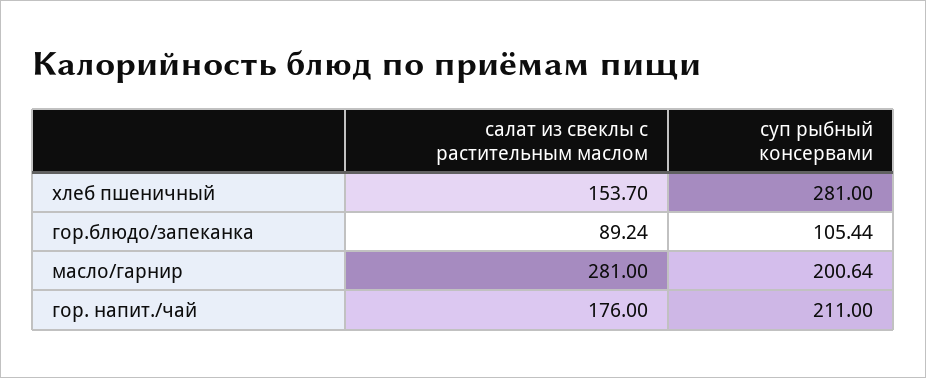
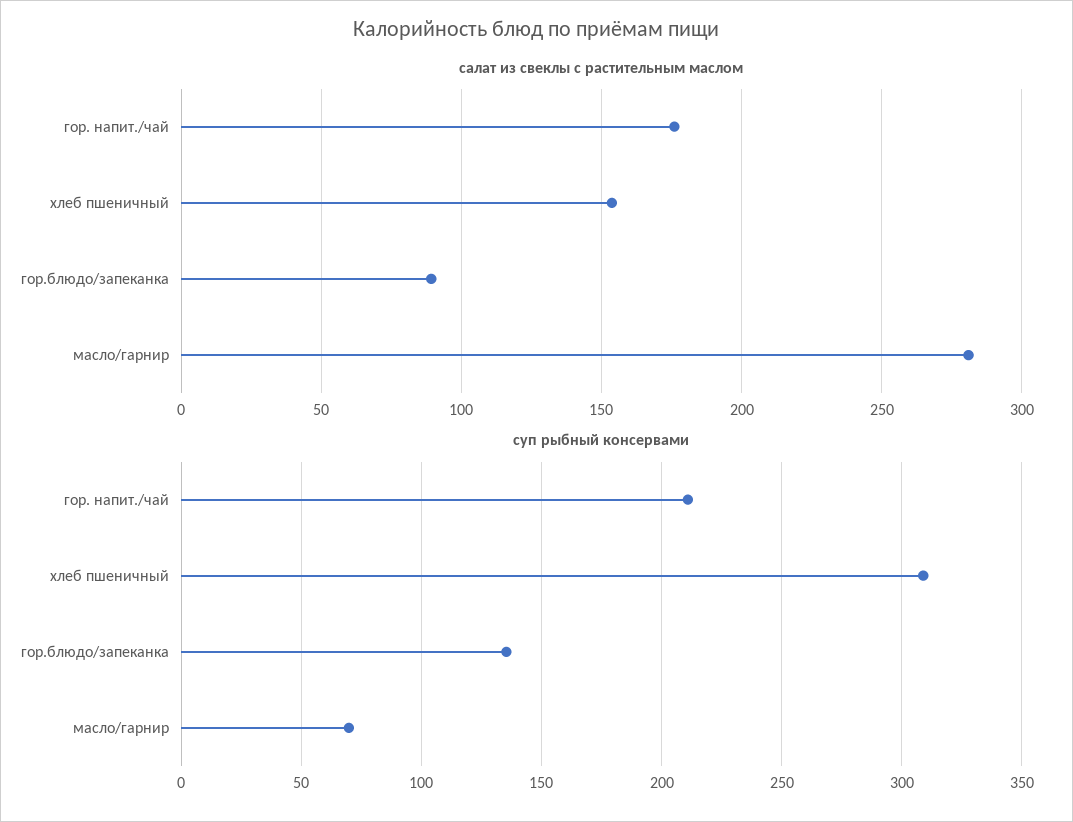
  {
    "салат из свеклы с растительным маслом": {
      "хлеб пшеничный": 153.7,
      "гор.блюдо/запеканка": 89.24,
      "масло/гарнир": 281,
      "гор. напит./чай": 176
    },
    "суп рыбный консервами": {
-     "хлеб пшеничный": 281,
+     "хлеб пшеничный": 310,
-     "гор.блюдо/запеканка": 105.44,
+     "гор.блюдо/запеканка": 135,
-     "масло/гарнир": 200.64,
+     "масло/гарнир": 70,
      "гор. напит./чай": 211
    }
  }

